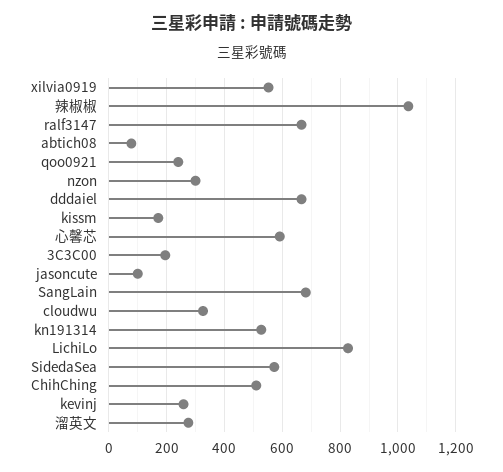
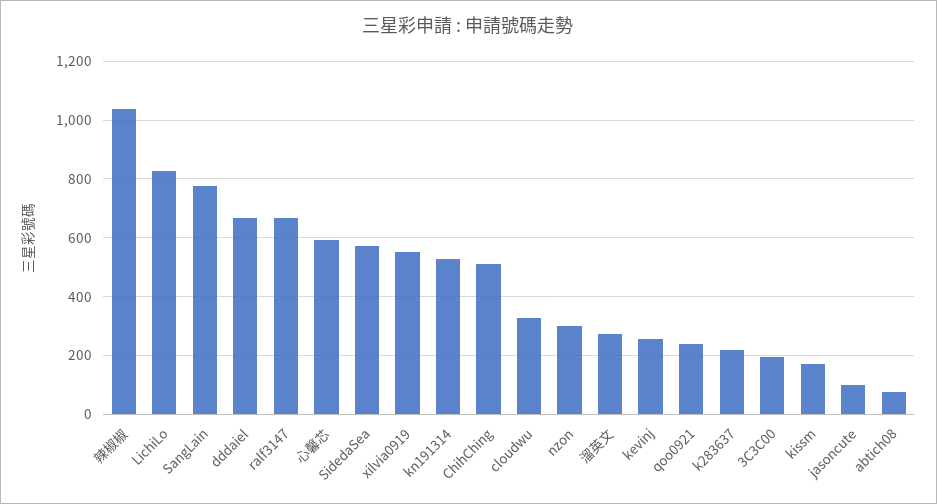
  {
    "xilvia0919": 550,
    "辣椒椒": 1025,
    "ralf3147": 675,
    "abtich08": 75,
    "qoo0921": 250,
    "nzon": 300,
    "dddaiel": 675,
    "kissm": 175,
    "心馨芯": 600,
    "3C3C00": 200,
    "jasoncute": 100,
-   "SangLain": 675,
+   "SangLain": 775,
    "cloudwu": 325,
    "kn191314": 525,
    "LichiLo": 825,
    "SidedaSea": 575,
    "ChihChing": 500,
    "kevinj": 250,
-   "溜英文": 275
+   "溜英文": 275,
+   "k283637": 225
  }

